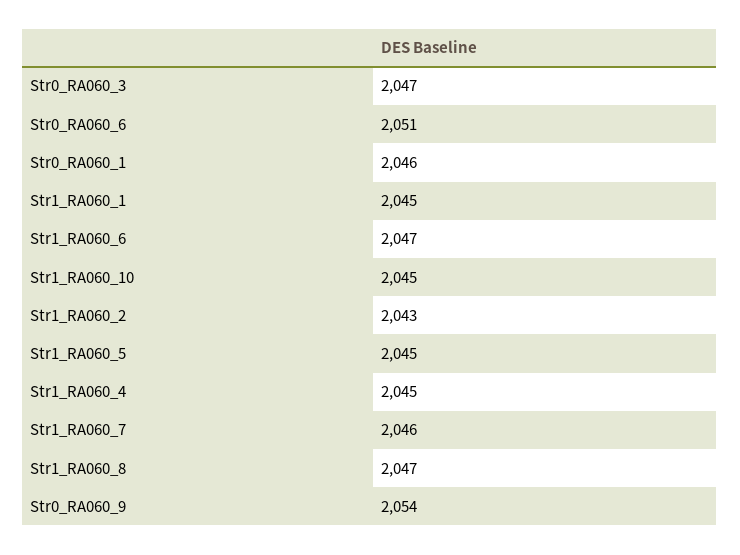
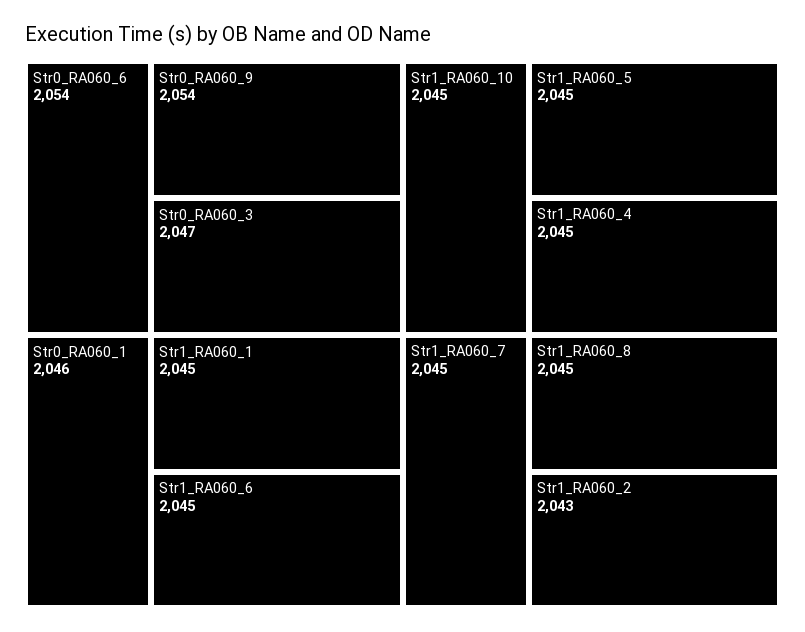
  {
    "Str0_RA060_3": 2047,
-   "Str0_RA060_6": 2051,
+   "Str0_RA060_6": 2054,
    "Str0_RA060_1": 2046,
    "Str1_RA060_1": 2045,
-   "Str1_RA060_6": 2047,
+   "Str1_RA060_6": 2045,
    "Str1_RA060_10": 2045,
    "Str1_RA060_2": 2043,
    "Str1_RA060_5": 2045,
    "Str1_RA060_4": 2045,
-   "Str1_RA060_7": 2046,
+   "Str1_RA060_7": 2045,
-   "Str1_RA060_8": 2047,
+   "Str1_RA060_8": 2045,
    "Str0_RA060_9": 2054
  }

